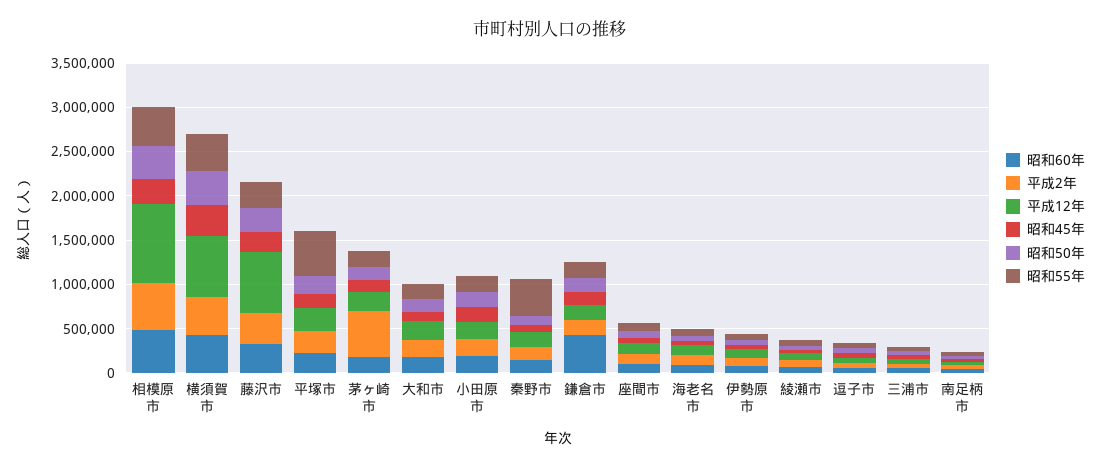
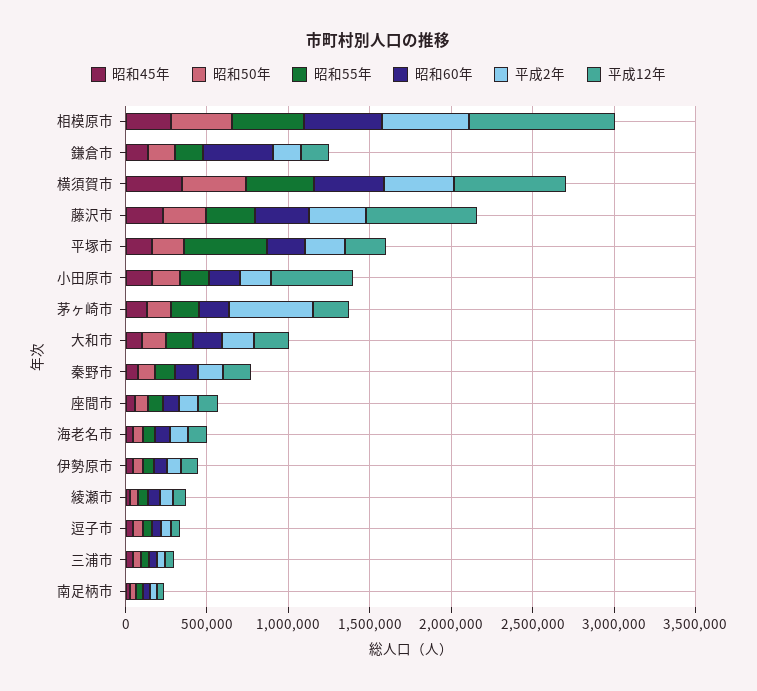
  {
    "昭和60年": {
      "相模原市": 500000,
      "横須賀市": 400000,
      "藤沢市": 300000,
      "平塚市": 200000,
      "茅ヶ崎市": 200000,
      "大和市": 200000,
      "小田原市": 200000,
      "秦野市": 100000,
      "鎌倉市": 400000,
      "座間市": 100000,
      "海老名市": 100000,
      "伊勢原市": 100000,
      "綾瀬市": 100000,
      "逗子市": 100000,
      "三浦市": 100000,
      "南足柄市": 0
    },
    "平成2年": {
      "相模原市": 500000,
      "横須賀市": 400000,
      "藤沢市": 400000,
      "平塚市": 200000,
      "茅ヶ崎市": 500000,
      "大和市": 200000,
      "小田原市": 200000,
      "秦野市": 200000,
      "鎌倉市": 200000,
      "座間市": 100000,
      "海老名市": 100000,
      "伊勢原市": 100000,
      "綾瀬市": 100000,
      "逗子市": 100000,
      "三浦市": 100000,
      "南足柄市": 0
    },
    "平成12年": {
      "相模原市": 900000,
      "横須賀市": 700000,
      "藤沢市": 700000,
      "平塚市": 300000,
      "茅ヶ崎市": 200000,
      "大和市": 200000,
-     "小田原市": 200000,
+     "小田原市": 500000,
      "秦野市": 200000,
      "鎌倉市": 200000,
      "座間市": 100000,
      "海老名市": 100000,
      "伊勢原市": 100000,
      "綾瀬市": 100000,
      "逗子市": 100000,
      "三浦市": 100000,
      "南足柄市": 0
    },
    "昭和45年": {
      "相模原市": 300000,
      "横須賀市": 300000,
      "藤沢市": 200000,
      "平塚市": 200000,
      "茅ヶ崎市": 100000,
      "大和市": 100000,
      "小田原市": 200000,
      "秦野市": 100000,
      "鎌倉市": 100000,
      "座間市": 100000,
      "海老名市": 0,
      "伊勢原市": 0,
      "綾瀬市": 0,
      "逗子市": 0,
      "三浦市": 0,
      "南足柄市": 0
    },
    "昭和50年": {
      "相模原市": 400000,
      "横須賀市": 400000,
      "藤沢市": 300000,
      "平塚市": 200000,
      "茅ヶ崎市": 200000,
      "大和市": 100000,
      "小田原市": 200000,
      "秦野市": 100000,
      "鎌倉市": 200000,
      "座間市": 100000,
      "海老名市": 100000,
      "伊勢原市": 100000,
      "綾瀬市": 100000,
      "逗子市": 100000,
      "三浦市": 0,
      "南足柄市": 0
    },
    "昭和55年": {
      "相模原市": 400000,
      "横須賀市": 400000,
      "藤沢市": 300000,
      "平塚市": 500000,
      "茅ヶ崎市": 200000,
      "大和市": 200000,
      "小田原市": 200000,
-     "秦野市": 400000,
+     "秦野市": 100000,
      "鎌倉市": 200000,
      "座間市": 100000,
      "海老名市": 100000,
      "伊勢原市": 100000,
      "綾瀬市": 100000,
      "逗子市": 100000,
      "三浦市": 0,
      "南足柄市": 0
    }
  }

